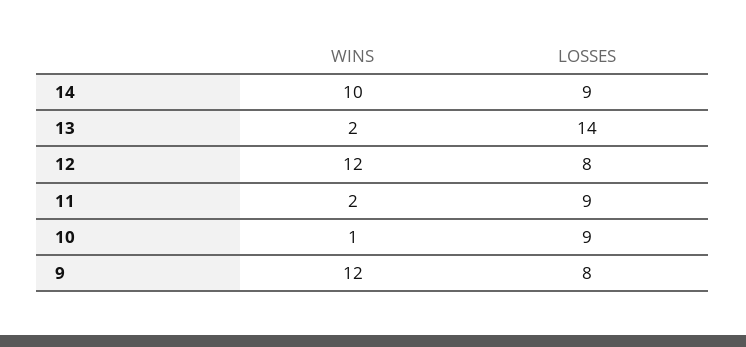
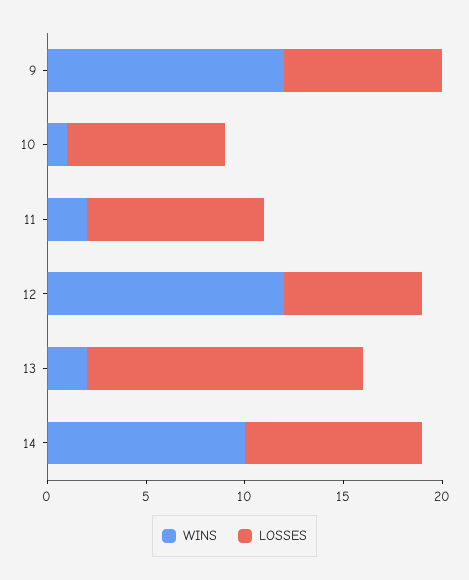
  {
    "WINS": {
      "14": 10,
      "13": 2,
      "12": 12,
      "11": 2,
      "10": 1,
      "9": 12
    },
    "LOSSES": {
      "14": 9,
      "13": 14,
-     "12": 8,
+     "12": 7,
      "11": 9,
-     "10": 9,
+     "10": 8,
      "9": 8
    }
  }

